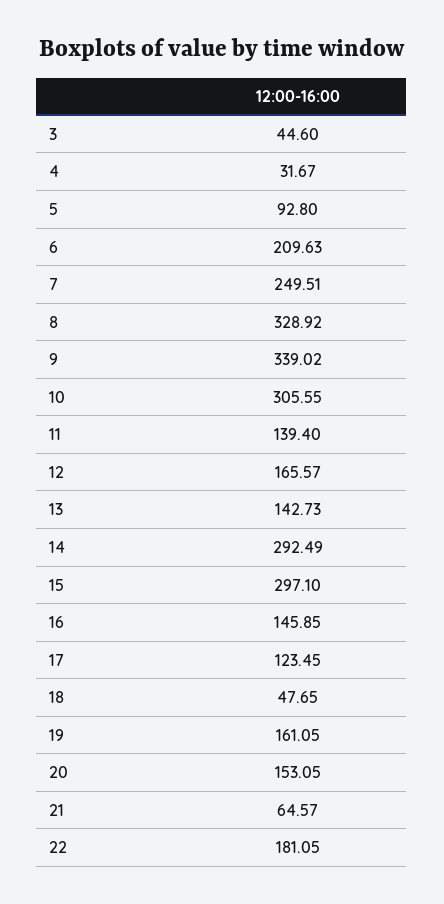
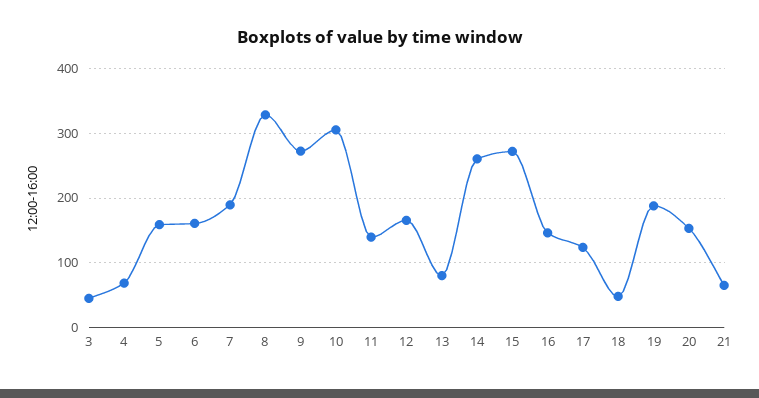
  {
    "3": 44.6,
-   "4": 31.67,
+   "4": 70,
-   "5": 92.8,
+   "5": 160,
-   "6": 209.63,
+   "6": 160,
-   "7": 249.51,
+   "7": 190,
    "8": 328.92,
-   "9": 339.02,
+   "9": 270,
    "10": 305.55,
    "11": 139.4,
    "12": 165.57,
-   "13": 142.73,
+   "13": 80,
-   "14": 292.49,
+   "14": 260,
-   "15": 297.1,
+   "15": 270,
    "16": 145.85,
    "17": 123.45,
    "18": 47.65,
-   "19": 161.05,
+   "19": 190,
    "20": 153.05,
-   "21": 64.57,
+   "21": 64.57
-   "22": 181.05
  }

